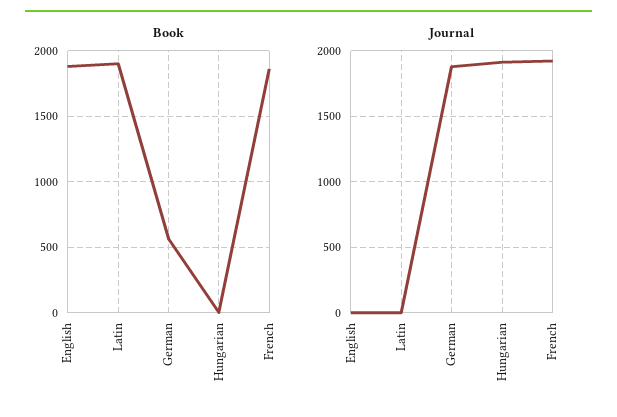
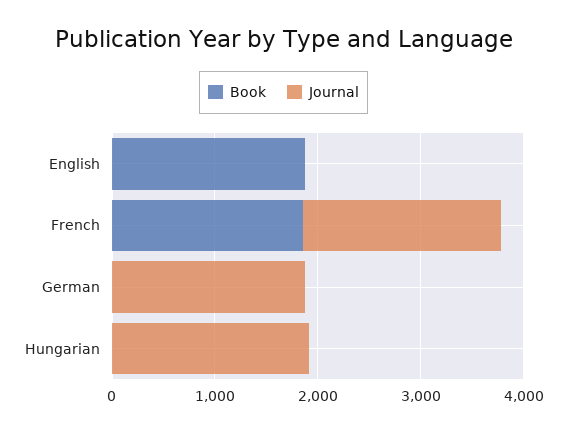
  {
    "Book": {
      "English": 1900,
-     "Latin": 1900,
-     "German": 550,
+     "German": 0,
      "Hungarian": 0,
      "French": 1850
    },
    "Journal": {
      "English": 0,
-     "Latin": 0,
      "German": 1900,
      "Hungarian": 1900,
      "French": 1900
    }
  }

